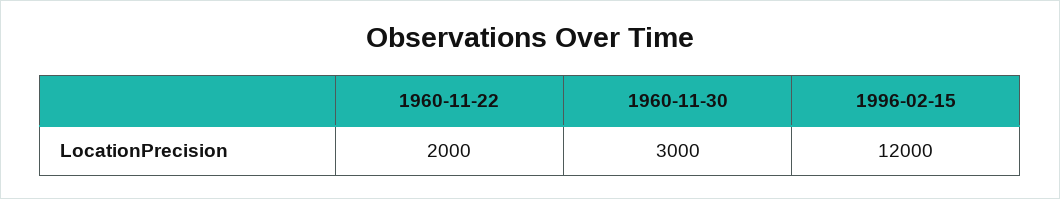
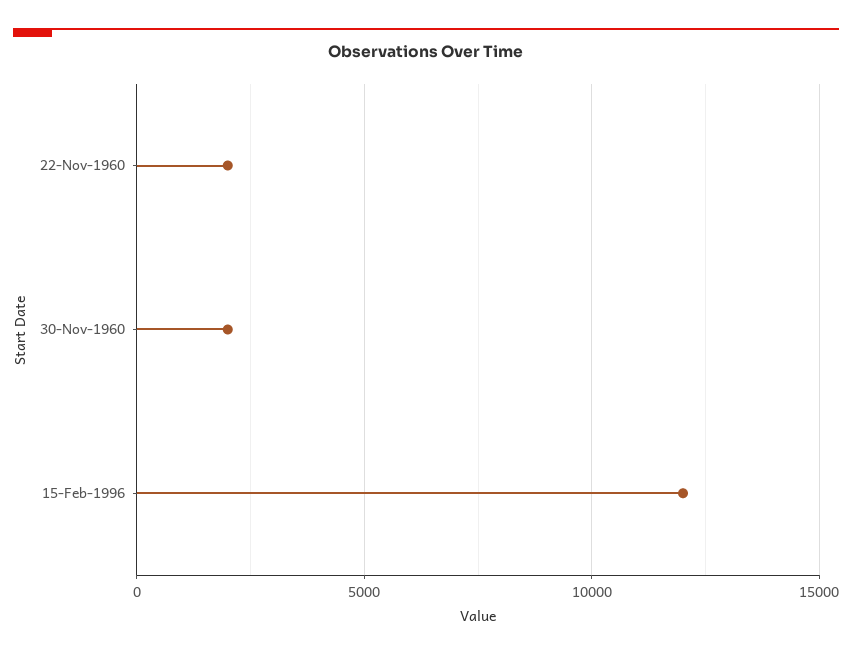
  {
    "1960-11-22": 2000,
-   "1960-11-30": 3000,
+   "1960-11-30": 2000,
    "1996-02-15": 12000
  }

